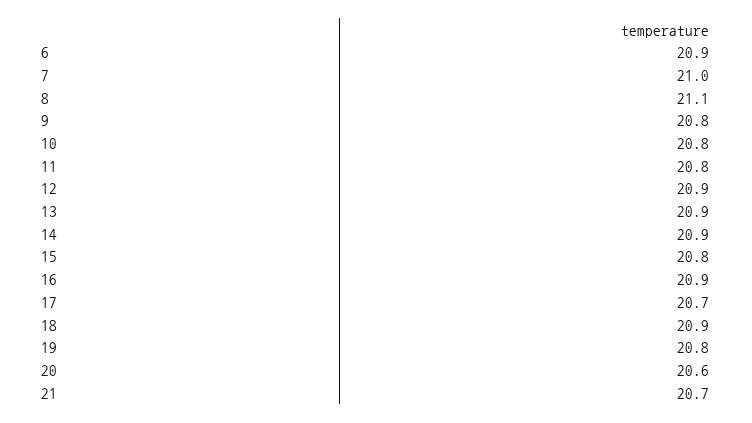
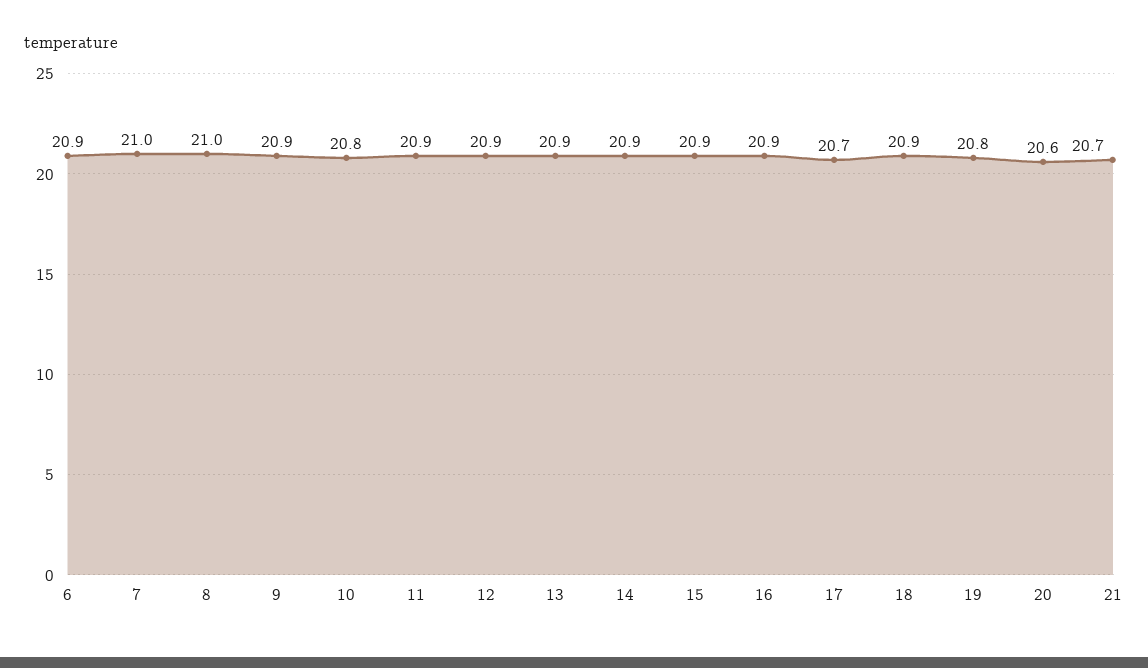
  {
    "6": 20.9,
    "7": 21,
-   "8": 21.1,
+   "8": 21,
-   "9": 20.8,
+   "9": 20.9,
    "10": 20.8,
-   "11": 20.8,
+   "11": 20.9,
    "12": 20.9,
    "13": 20.9,
    "14": 20.9,
-   "15": 20.8,
+   "15": 20.9,
    "16": 20.9,
    "17": 20.7,
    "18": 20.9,
    "19": 20.8,
    "20": 20.6,
    "21": 20.7
  }

